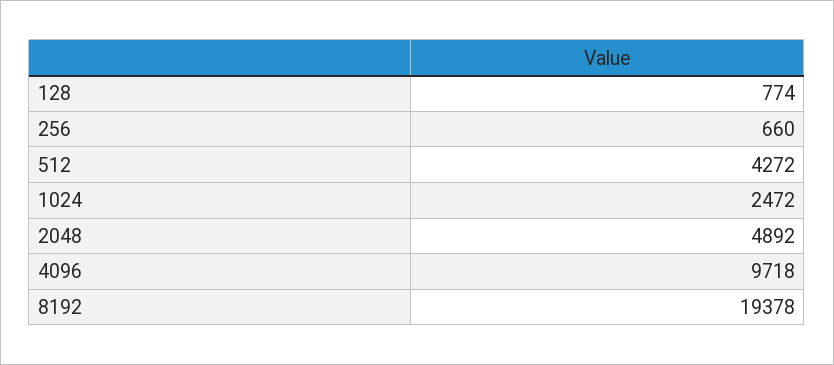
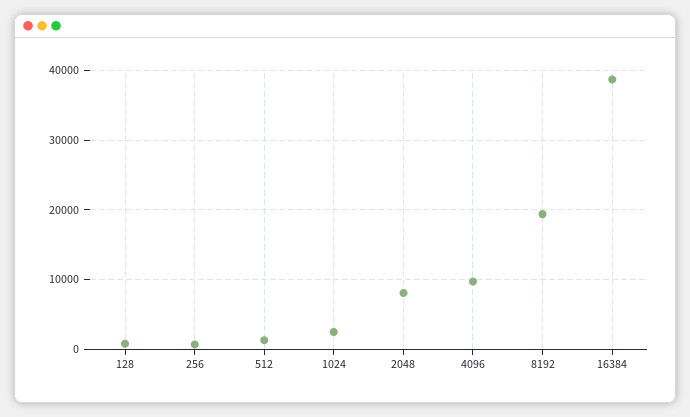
  {
    "128": 774,
    "256": 660,
-   "512": 4272,
+   "512": 1000,
    "1024": 2472,
-   "2048": 4892,
+   "2048": 8000,
    "4096": 9718,
-   "8192": 19378
+   "8192": 19378,
+   "16384": 39000
  }

